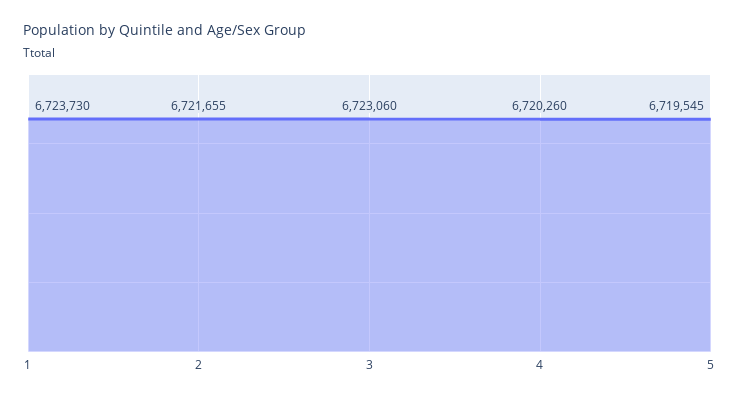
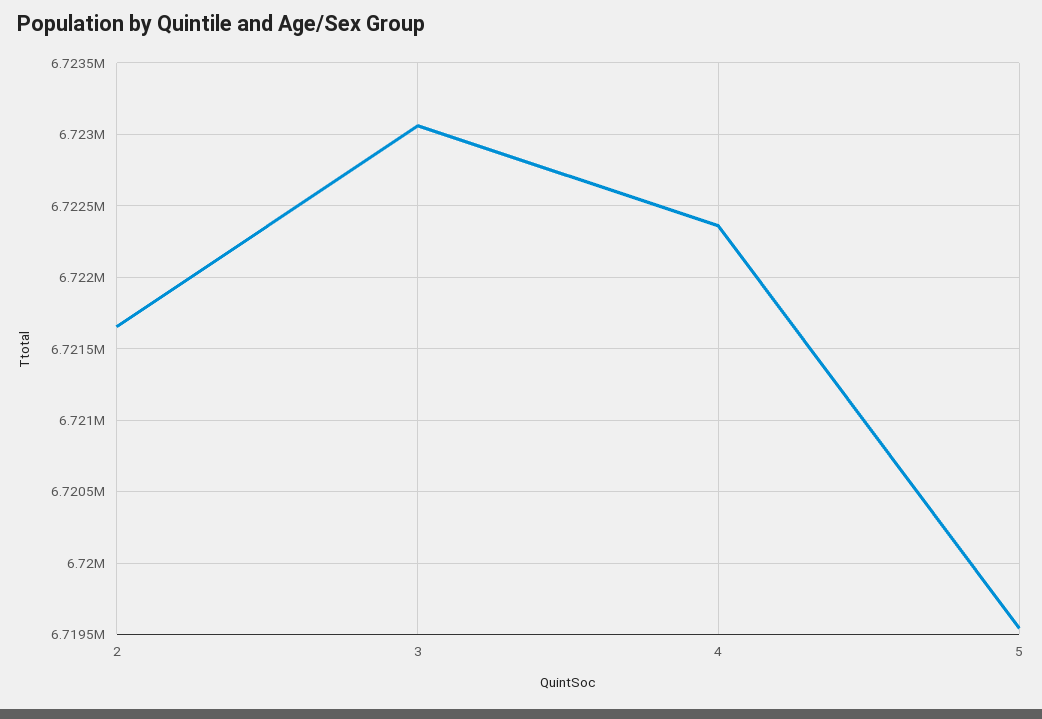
  {
-   "1": 6723730,
    "2": 6721655,
    "3": 6723060,
-   "4": 6720260,
+   "4": 6722350,
    "5": 6719545
  }

